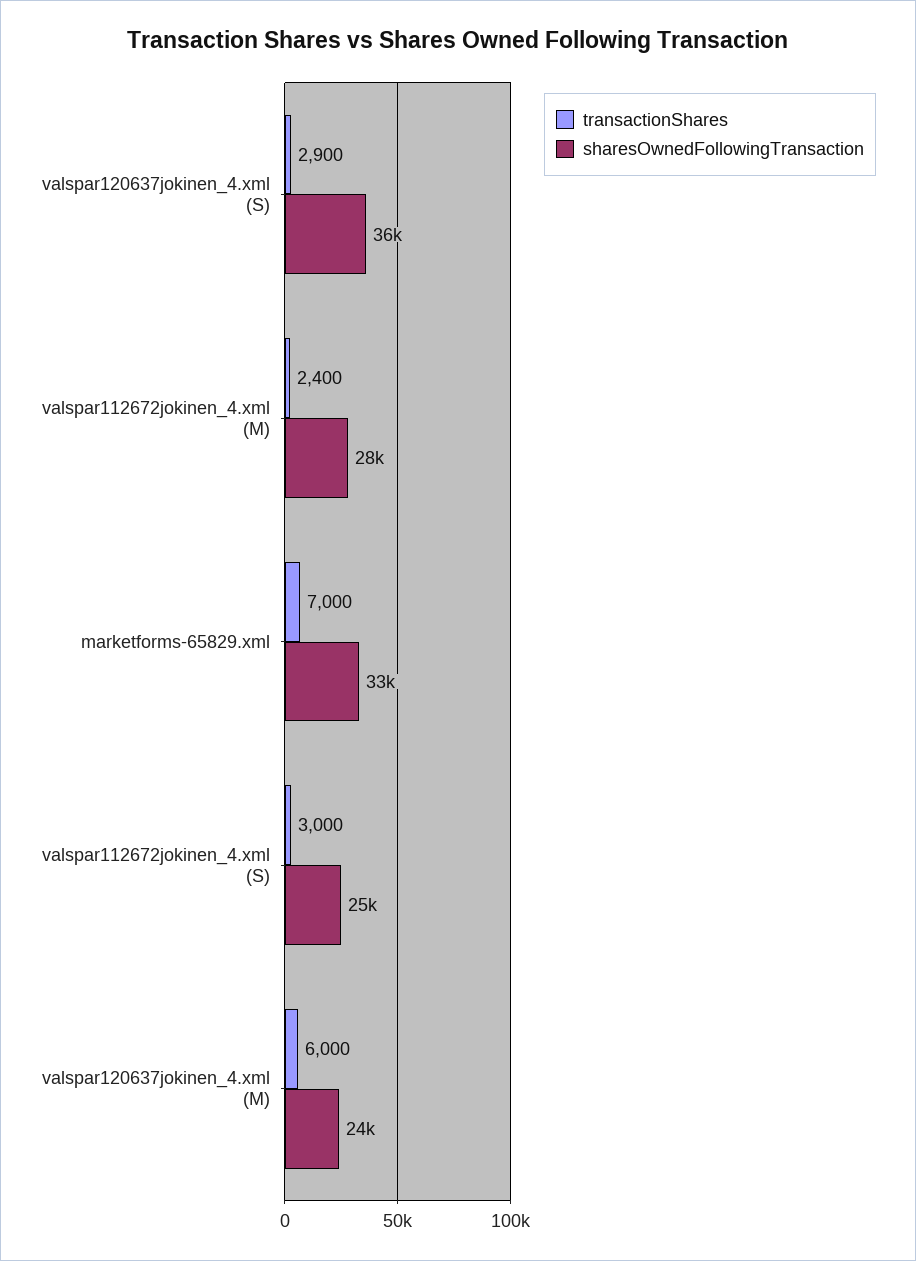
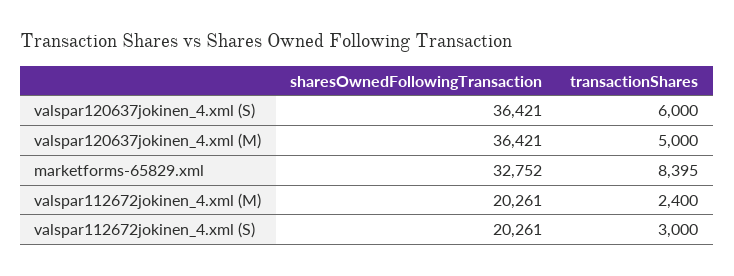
  {
    "transactionShares": {
-     "valspar120637jokinen_4.xml (S)": 2900,
+     "valspar120637jokinen_4.xml (S)": 6000,
      "valspar112672jokinen_4.xml (M)": 2400,
-     "marketforms-65829.xml": 7000,
+     "marketforms-65829.xml": 8395,
      "valspar112672jokinen_4.xml (S)": 3000,
-     "valspar120637jokinen_4.xml (M)": 6000
+     "valspar120637jokinen_4.xml (M)": 5000
    },
    "sharesOwnedFollowingTransaction": {
      "valspar120637jokinen_4.xml (S)": 36421,
-     "valspar112672jokinen_4.xml (M)": 28000,
+     "valspar112672jokinen_4.xml (M)": 20261,
      "marketforms-65829.xml": 32752,
-     "valspar112672jokinen_4.xml (S)": 25000,
+     "valspar112672jokinen_4.xml (S)": 20261,
-     "valspar120637jokinen_4.xml (M)": 24000
+     "valspar120637jokinen_4.xml (M)": 36421
    }
  }

